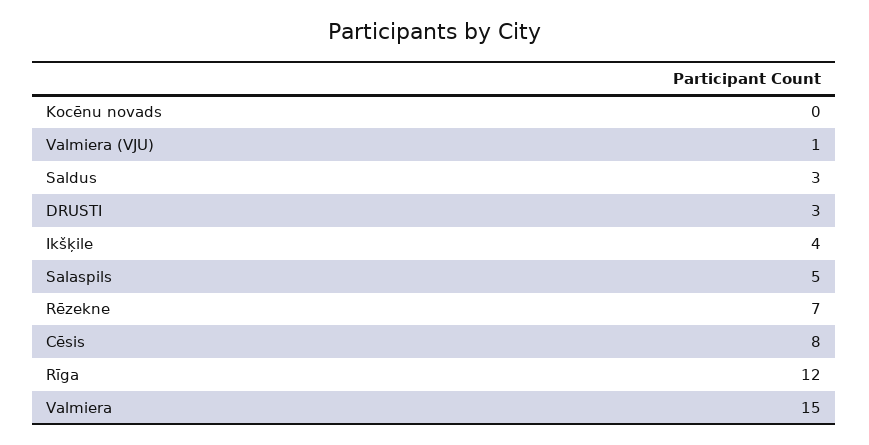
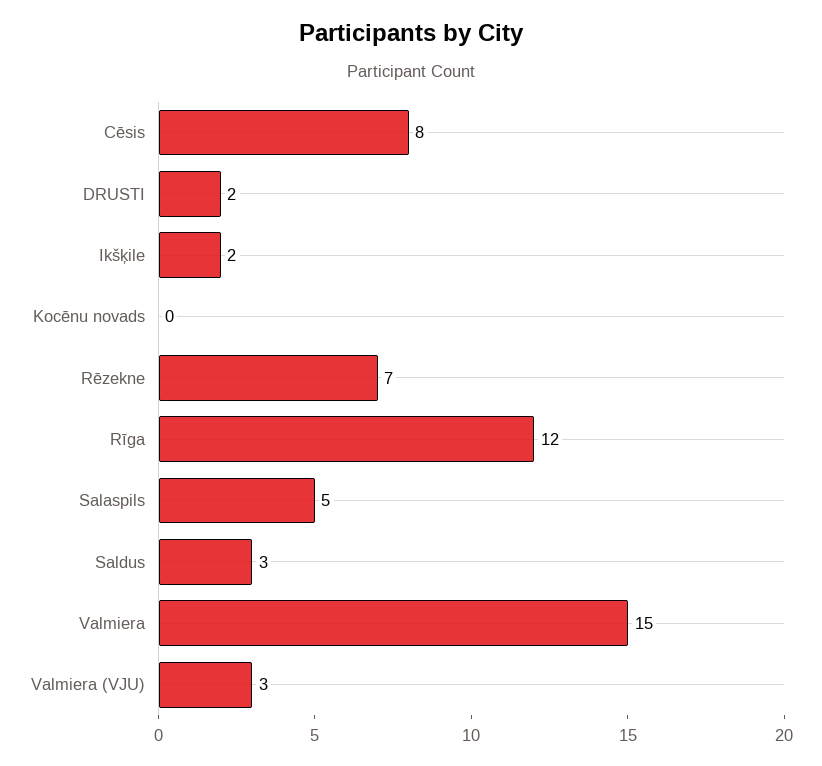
  {
    "Kocēnu novads": 0,
-   "Valmiera (VJU)": 1,
+   "Valmiera (VJU)": 3,
    "Saldus": 3,
-   "DRUSTI": 3,
+   "DRUSTI": 2,
-   "Ikšķile": 4,
+   "Ikšķile": 2,
    "Salaspils": 5,
    "Rēzekne": 7,
    "Cēsis": 8,
    "Rīga": 12,
    "Valmiera": 15
  }

